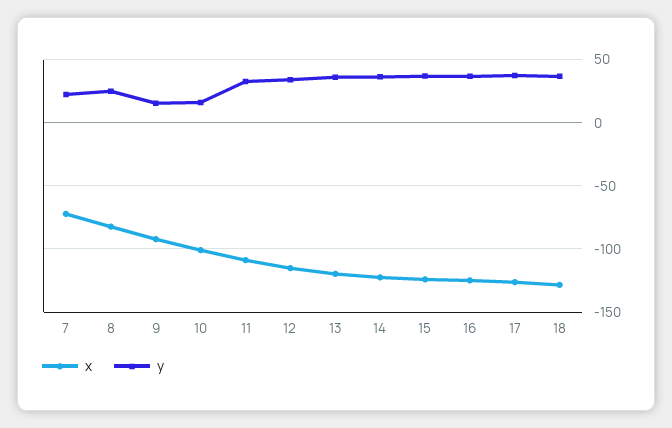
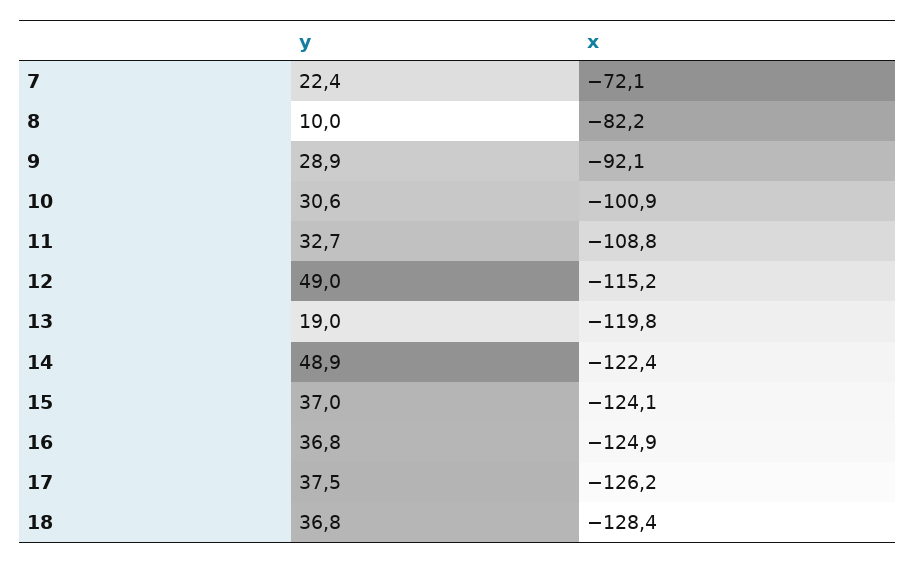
  {
    "x": {
      "7": -72.1,
      "8": -82.2,
      "9": -92.1,
      "10": -100.9,
      "11": -108.8,
      "12": -115.2,
      "13": -119.8,
      "14": -122.4,
      "15": -124.1,
      "16": -124.9,
      "17": -126.2,
      "18": -128.4
    },
    "y": {
      "7": 22.4,
-     "8": 25,
+     "8": 10,
-     "9": 15,
+     "9": 28.9,
-     "10": 15,
+     "10": 30.6,
      "11": 32.7,
-     "12": 35,
+     "12": 49,
-     "13": 35,
+     "13": 19,
-     "14": 35,
+     "14": 48.9,
      "15": 37,
      "16": 36.8,
      "17": 37.5,
      "18": 36.8
    }
  }

